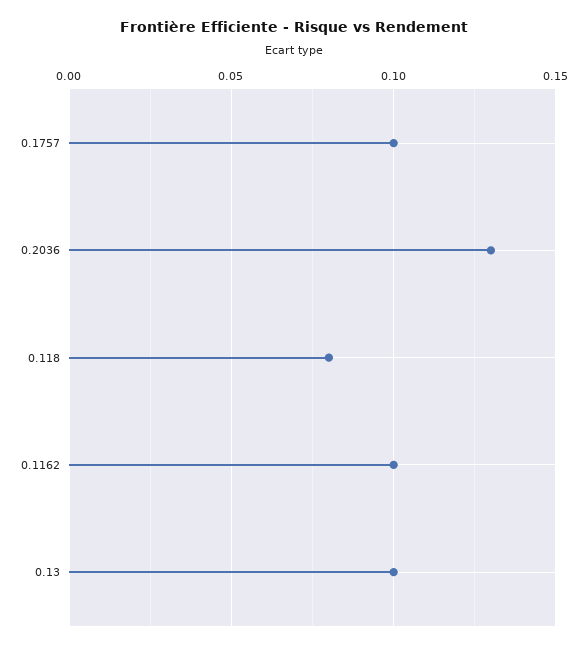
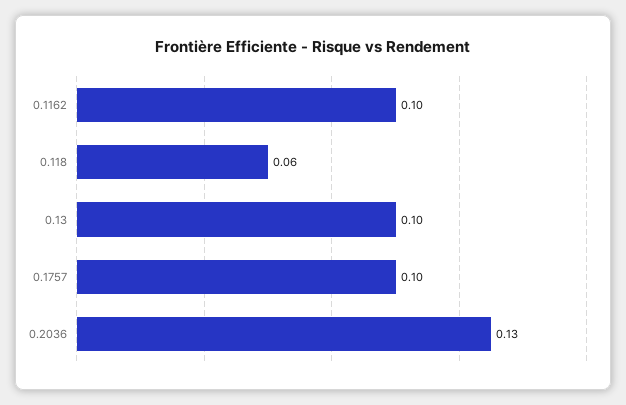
  {
    "0.1757": 0.1,
    "0.2036": 0.13,
-   "0.118": 0.08,
+   "0.118": 0.06,
    "0.1162": 0.1,
    "0.13": 0.1
  }

